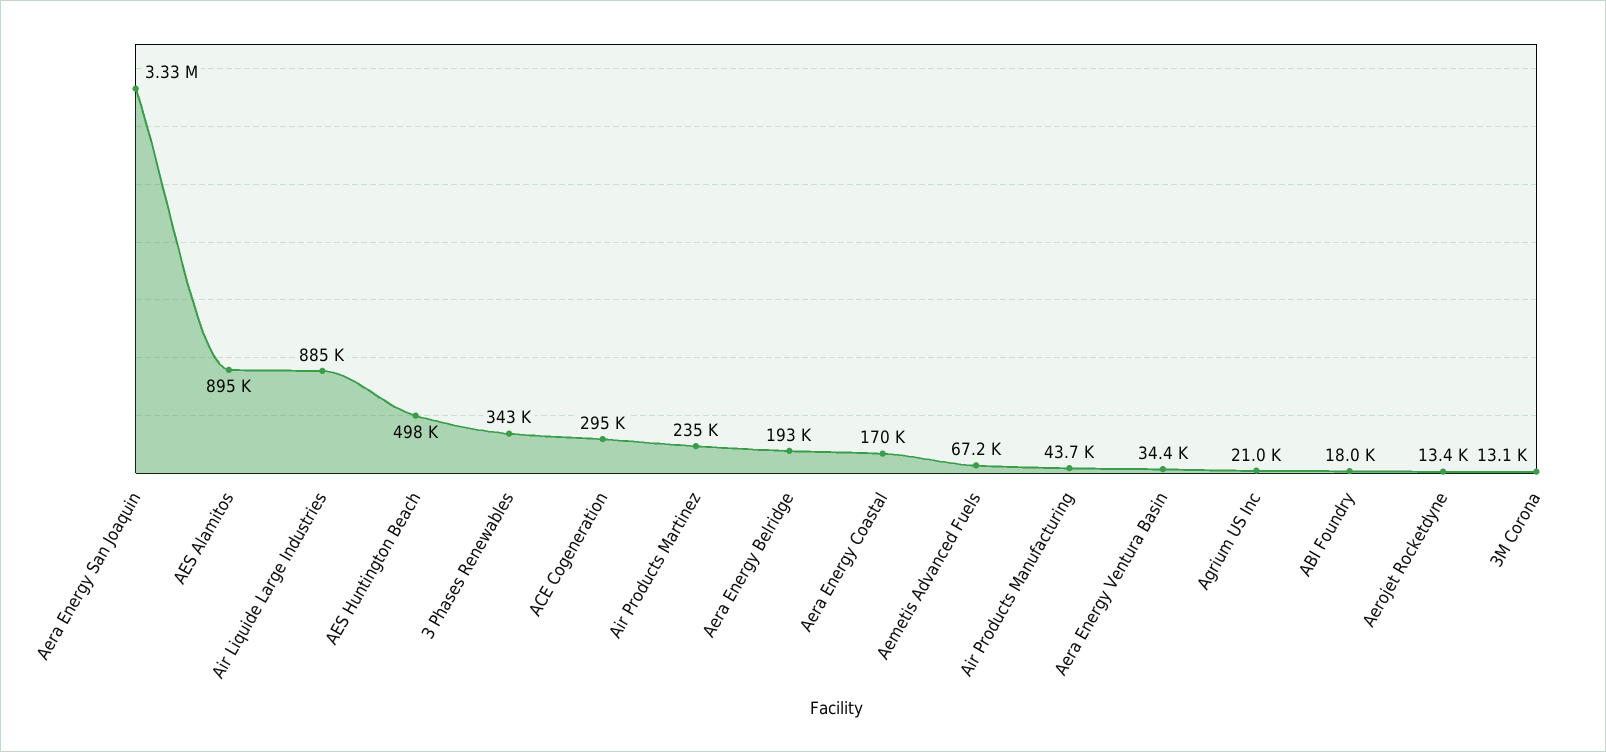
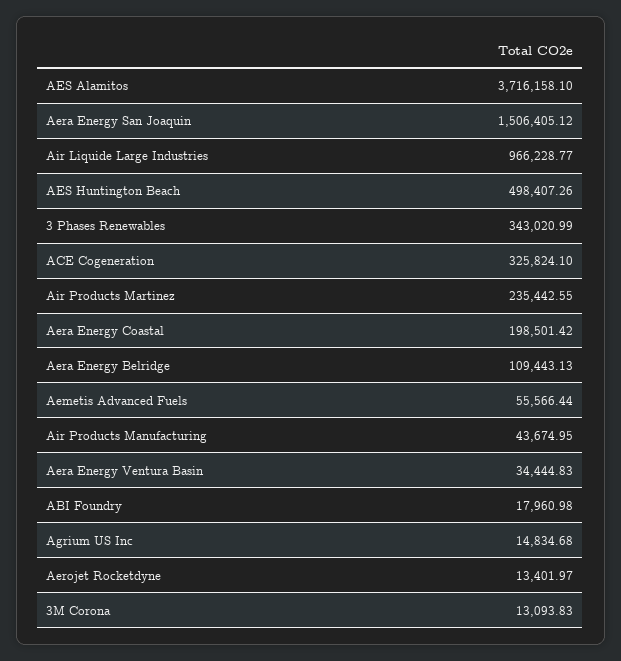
  {
-   "Aera Energy San Joaquin": 3330000,
+   "Aera Energy San Joaquin": 1506405.12,
-   "AES Alamitos": 895000,
+   "AES Alamitos": 3716158.1,
-   "Air Liquide Large Industries": 885000,
+   "Air Liquide Large Industries": 966228.77,
    "AES Huntington Beach": 498407.26,
    "3 Phases Renewables": 343020.99,
-   "ACE Cogeneration": 295000,
+   "ACE Cogeneration": 325824.1,
    "Air Products Martinez": 235442.55,
-   "Aera Energy Belridge": 193000,
+   "Aera Energy Belridge": 109443.13,
-   "Aera Energy Coastal": 170000,
+   "Aera Energy Coastal": 198501.42,
-   "Aemetis Advanced Fuels": 67200,
+   "Aemetis Advanced Fuels": 55566.44,
    "Air Products Manufacturing": 43674.95,
    "Aera Energy Ventura Basin": 34444.83,
-   "Agrium US Inc": 21000,
+   "Agrium US Inc": 14834.68,
    "ABI Foundry": 17960.98,
    "Aerojet Rocketdyne": 13401.97,
    "3M Corona": 13093.83
  }

